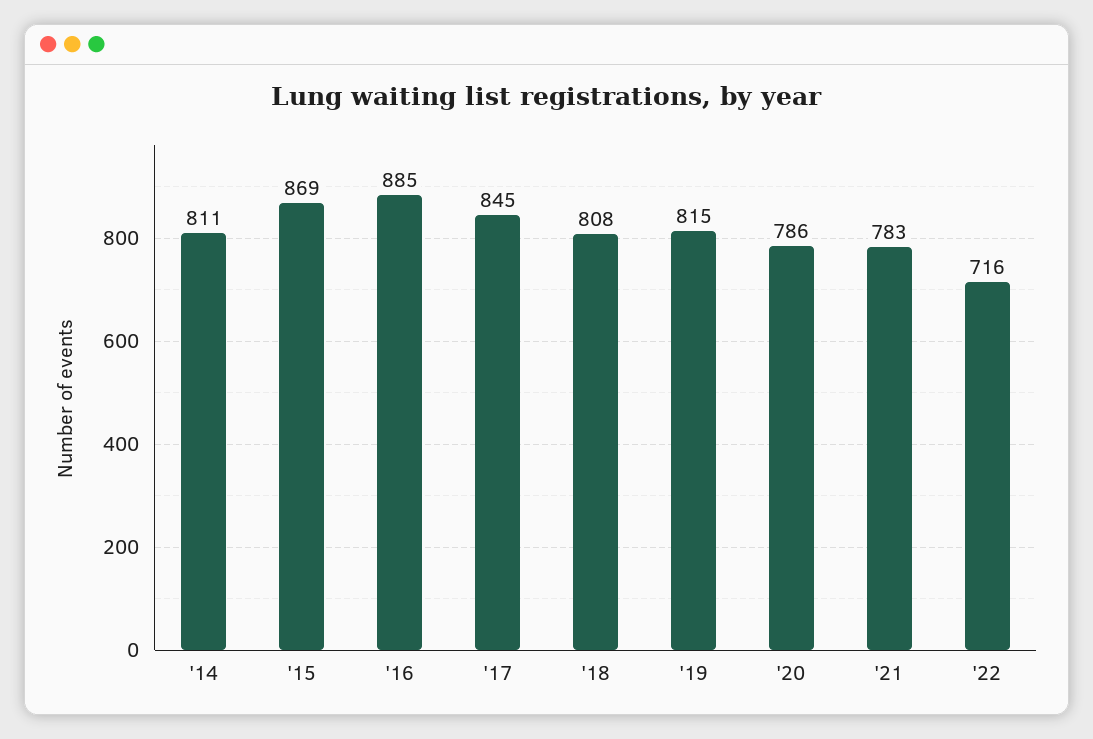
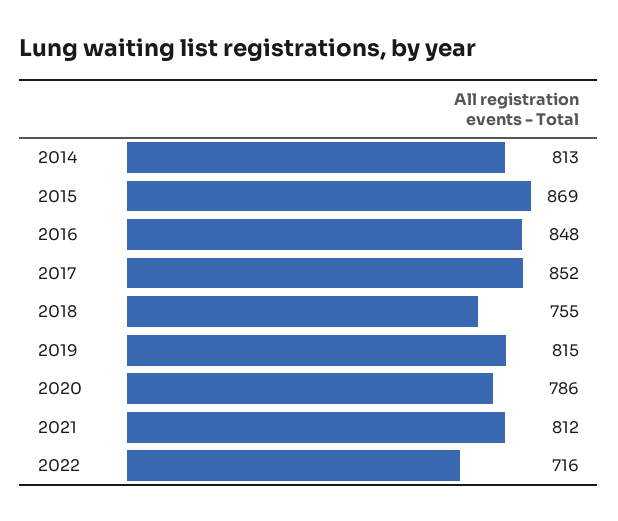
  {
-   "'14": 811,
+   "'14": 813,
    "'15": 869,
-   "'16": 885,
+   "'16": 848,
-   "'17": 845,
+   "'17": 852,
-   "'18": 808,
+   "'18": 755,
    "'19": 815,
    "'20": 786,
-   "'21": 783,
+   "'21": 812,
    "'22": 716
  }

